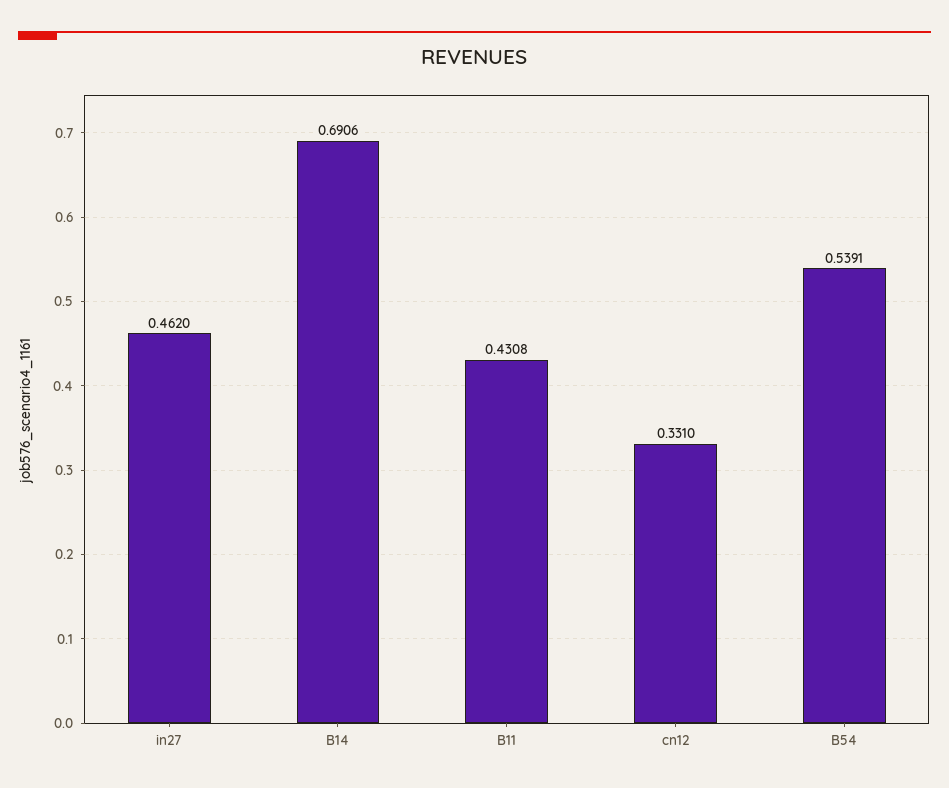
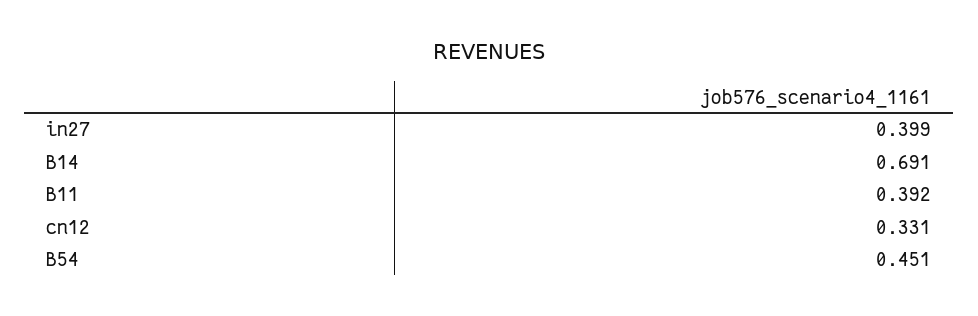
  {
-   "in27": 0.462,
+   "in27": 0.399,
    "B14": 0.6906,
-   "B11": 0.4308,
+   "B11": 0.392,
    "cn12": 0.331,
-   "B54": 0.5391
+   "B54": 0.451
  }

